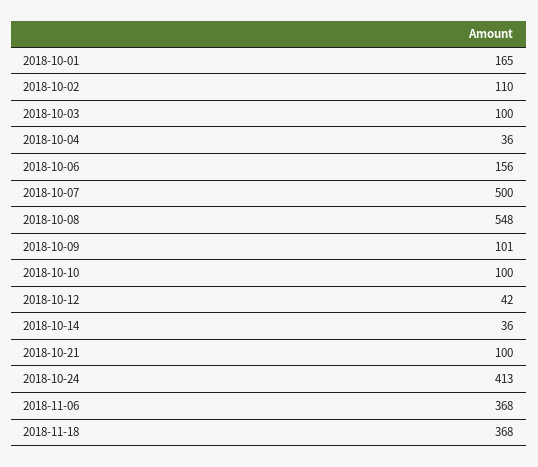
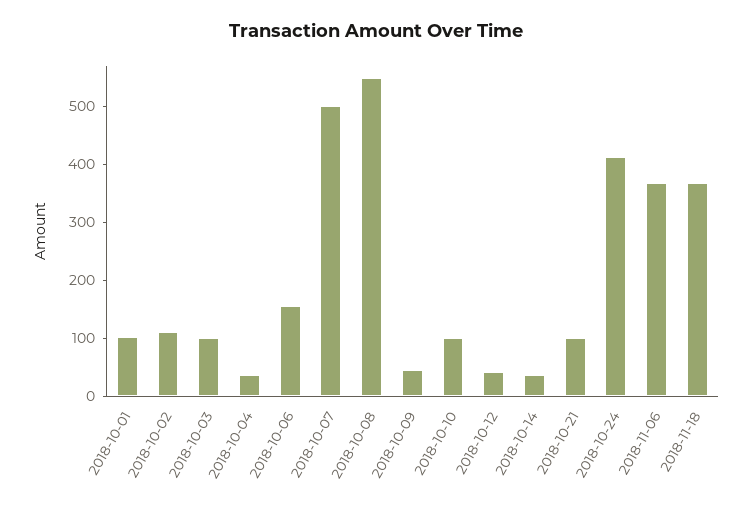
  {
-   "2018-10-01": 165,
+   "2018-10-01": 100,
    "2018-10-02": 110,
    "2018-10-03": 100,
    "2018-10-04": 36,
    "2018-10-06": 156,
    "2018-10-07": 500,
    "2018-10-08": 548,
-   "2018-10-09": 101,
+   "2018-10-09": 40,
    "2018-10-10": 100,
    "2018-10-12": 42,
    "2018-10-14": 36,
    "2018-10-21": 100,
    "2018-10-24": 413,
    "2018-11-06": 368,
    "2018-11-18": 368
  }

